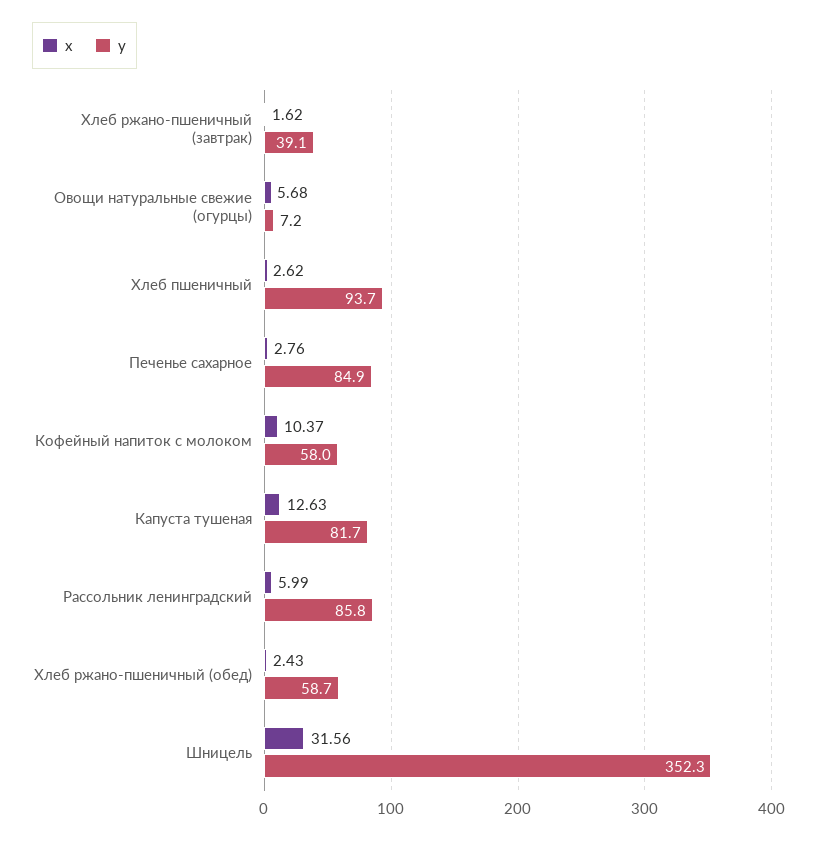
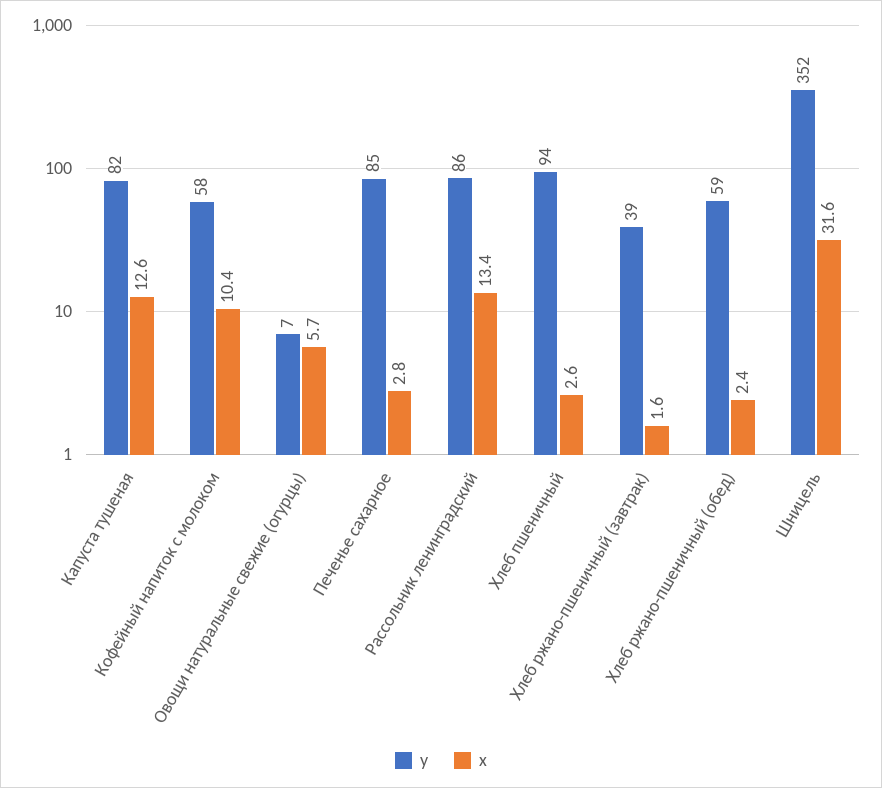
  {
    "x": {
      "Хлеб ржано-пшеничный (завтрак)": 1.62,
      "Овощи натуральные свежие (огурцы)": 5.68,
      "Хлеб пшеничный": 2.62,
      "Печенье сахарное": 2.76,
      "Кофейный напиток с молоком": 10.37,
      "Капуста тушеная": 12.63,
-     "Рассольник ленинградский": 5.99,
+     "Рассольник ленинградский": 13.4,
      "Хлеб ржано-пшеничный (обед)": 2.43,
      "Шницель": 31.56
    },
    "y": {
      "Хлеб ржано-пшеничный (завтрак)": 39.1,
      "Овощи натуральные свежие (огурцы)": 7.2,
      "Хлеб пшеничный": 93.7,
      "Печенье сахарное": 84.9,
      "Кофейный напиток с молоком": 58,
      "Капуста тушеная": 81.7,
      "Рассольник ленинградский": 85.8,
      "Хлеб ржано-пшеничный (обед)": 58.7,
      "Шницель": 352.3
    }
  }

